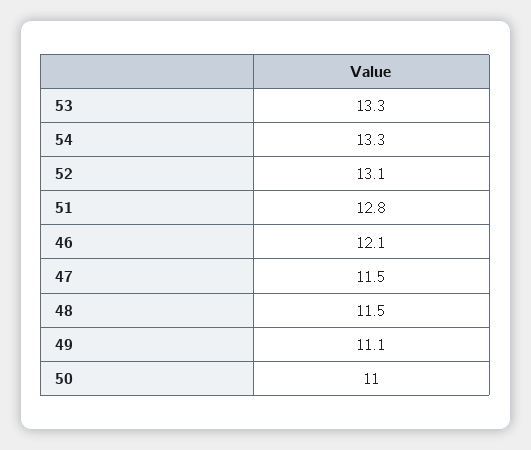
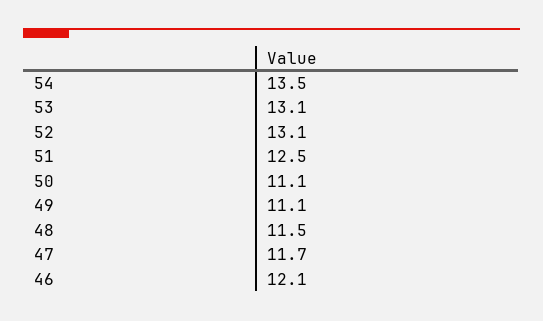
  {
-   "53": 13.3,
+   "53": 13.1,
-   "54": 13.3,
+   "54": 13.5,
    "52": 13.1,
-   "51": 12.8,
+   "51": 12.5,
    "46": 12.1,
-   "47": 11.5,
+   "47": 11.7,
    "48": 11.5,
    "49": 11.1,
-   "50": 11
+   "50": 11.1
  }

